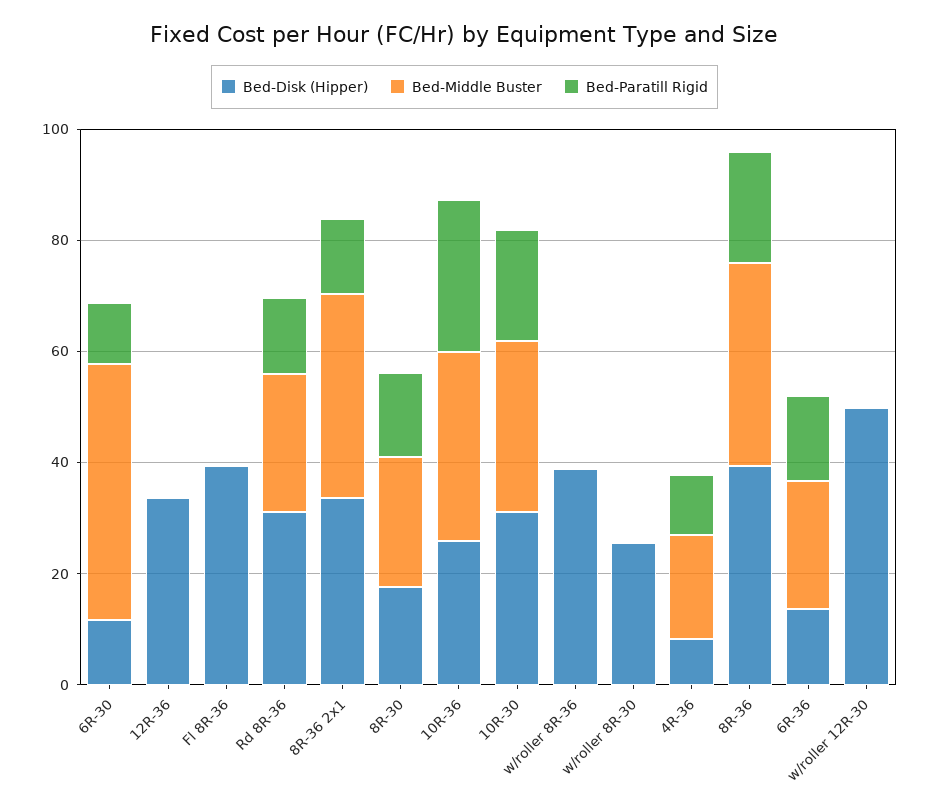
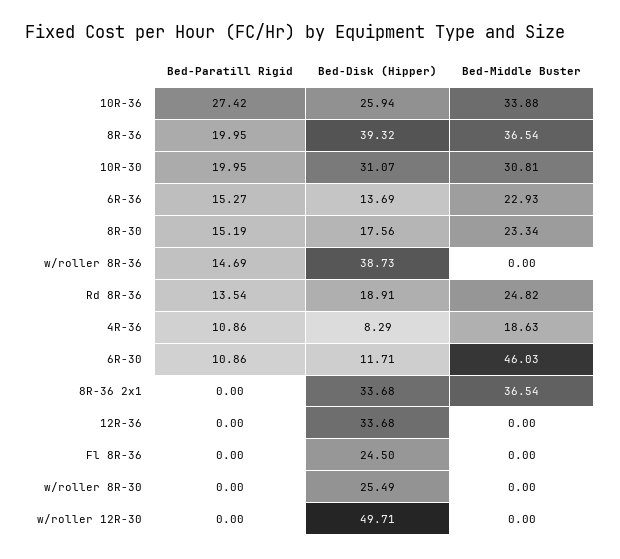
  {
    "Bed-Disk (Hipper)": {
      "6R-30": 11.71,
      "12R-36": 33.68,
-     "Fl 8R-36": 40,
+     "Fl 8R-36": 24.5,
-     "Rd 8R-36": 30,
+     "Rd 8R-36": 18.91,
      "8R-36 2x1": 33.68,
      "8R-30": 17.56,
      "10R-36": 25.94,
      "10R-30": 31.07,
      "w/roller 8R-36": 38.73,
      "w/roller 8R-30": 25.49,
      "4R-36": 8.29,
      "8R-36": 39.32,
      "6R-36": 13.69,
      "w/roller 12R-30": 49.71
    },
    "Bed-Middle Buster": {
      "6R-30": 46.03,
      "12R-36": 0,
      "Fl 8R-36": 0,
      "Rd 8R-36": 24.82,
      "8R-36 2x1": 36.54,
      "8R-30": 23.34,
      "10R-36": 33.88,
      "10R-30": 30.81,
      "w/roller 8R-36": 0,
      "w/roller 8R-30": 0,
      "4R-36": 18.63,
      "8R-36": 36.54,
      "6R-36": 22.93,
      "w/roller 12R-30": 0
    },
    "Bed-Paratill Rigid": {
      "6R-30": 10.86,
      "12R-36": 0,
      "Fl 8R-36": 0,
      "Rd 8R-36": 13.54,
-     "8R-36 2x1": 15,
+     "8R-36 2x1": 0,
      "8R-30": 15.19,
      "10R-36": 27.42,
      "10R-30": 19.95,
-     "w/roller 8R-36": 0,
+     "w/roller 8R-36": 14.69,
      "w/roller 8R-30": 0,
      "4R-36": 10.86,
      "8R-36": 19.95,
      "6R-36": 15.27,
      "w/roller 12R-30": 0
    }
  }

